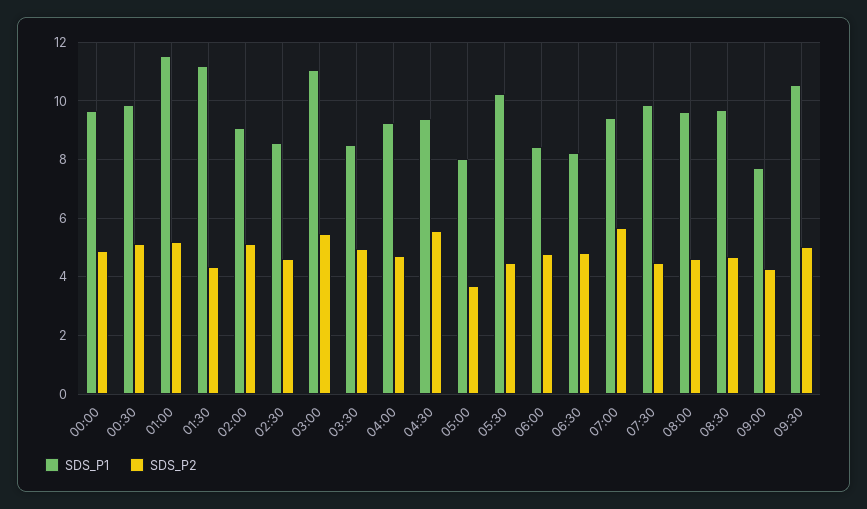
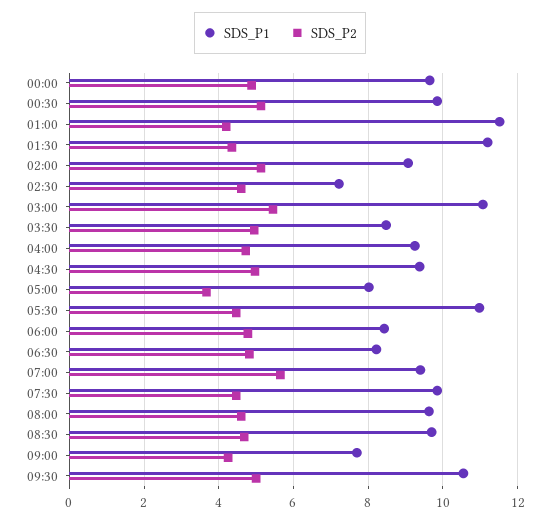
  {
    "SDS_P1": {
      "00:00": 9.6,
      "00:30": 9.8,
      "01:00": 11.6,
      "01:30": 11.2,
      "02:00": 9,
-     "02:30": 8.5,
+     "02:30": 7.2,
      "03:00": 11,
      "03:30": 8.4,
      "04:00": 9.2,
      "04:30": 9.4,
      "05:00": 8,
-     "05:30": 10.25,
+     "05:30": 11,
      "06:00": 8.4,
      "06:30": 8.2,
      "07:00": 9.4,
      "07:30": 9.8,
      "08:00": 9.6,
      "08:30": 9.8,
      "09:00": 7.8,
      "09:30": 10.6
    },
    "SDS_P2": {
      "00:00": 4.8,
      "00:30": 5.2,
-     "01:00": 5.25,
+     "01:00": 4.2,
      "01:30": 4.4,
      "02:00": 5.2,
      "02:30": 4.6,
      "03:00": 5.4,
      "03:30": 5,
      "04:00": 4.8,
-     "04:30": 5.5,
+     "04:30": 5,
      "05:00": 3.6,
      "05:30": 4.4,
      "06:00": 4.8,
      "06:30": 4.8,
      "07:00": 5.6,
      "07:30": 4.4,
      "08:00": 4.6,
      "08:30": 4.6,
      "09:00": 4.2,
      "09:30": 5
    }
  }

